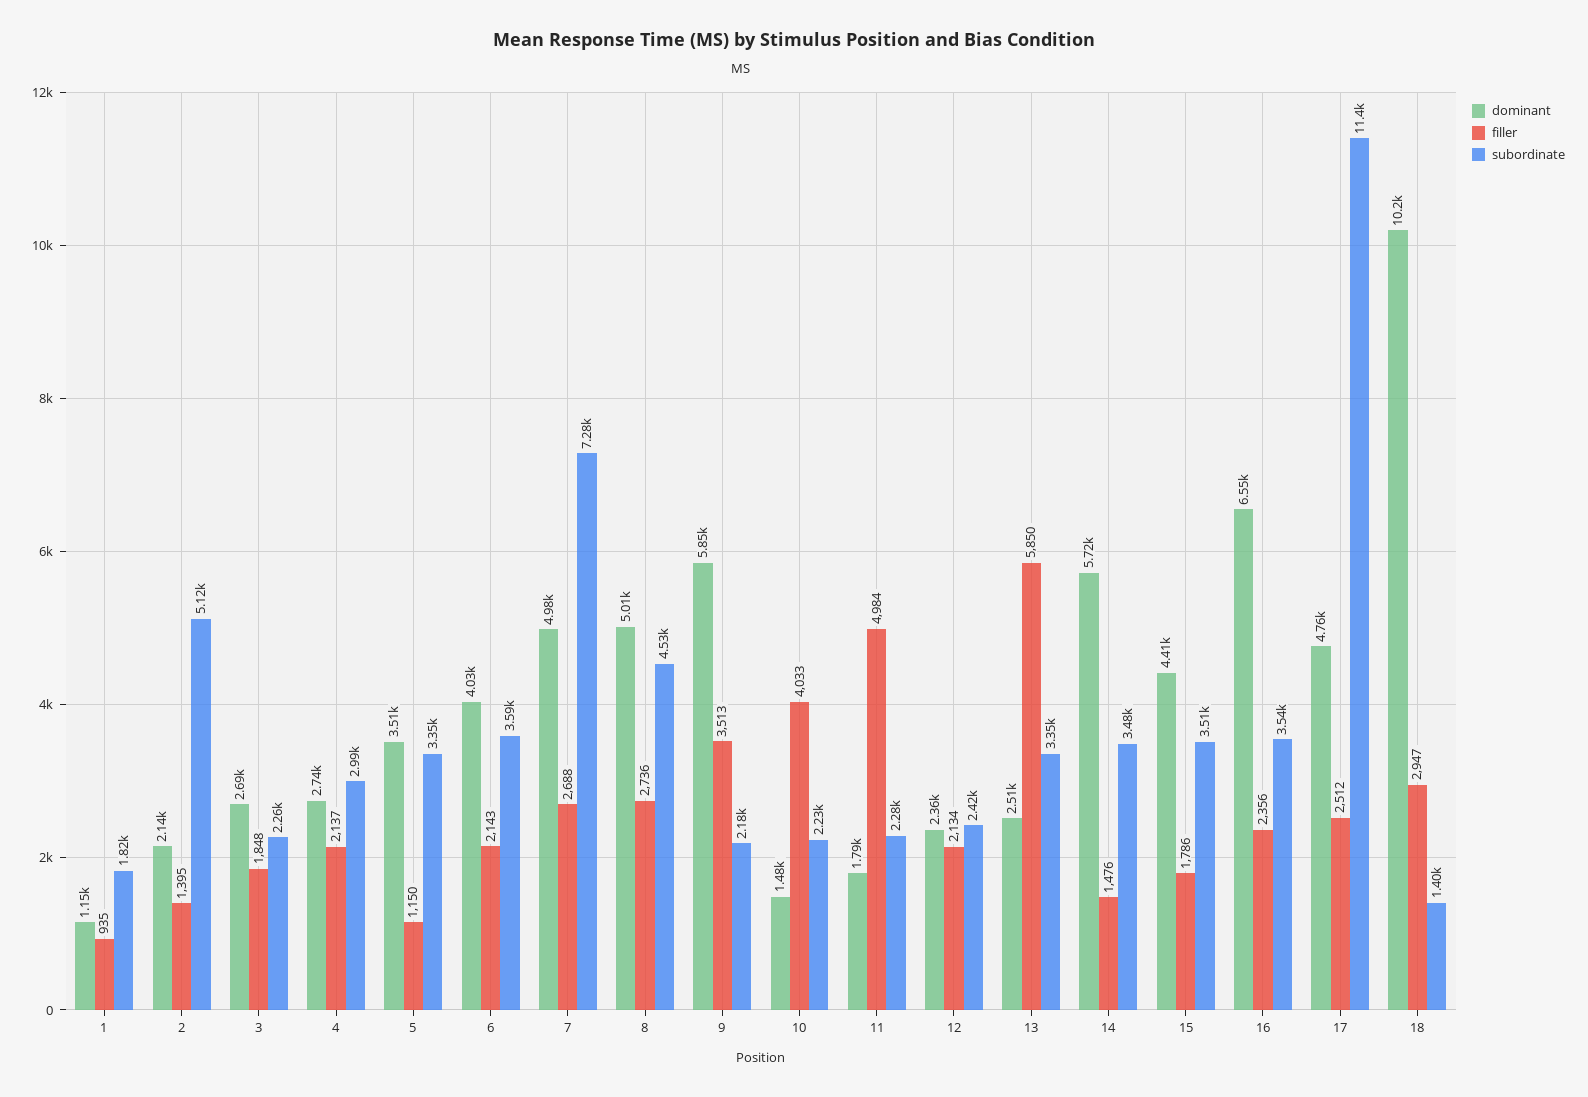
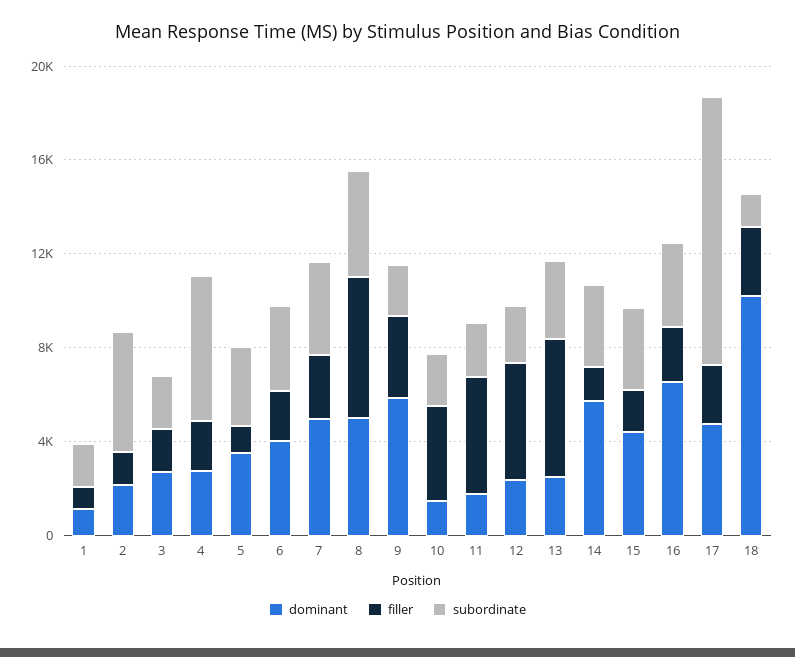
  {
    "dominant": {
      "1": 1150,
      "2": 2140,
      "3": 2690,
      "4": 2740,
      "5": 3510,
      "6": 4030,
      "7": 4980,
      "8": 5010,
      "9": 5850,
      "10": 1480,
      "11": 1790,
      "12": 2360,
      "13": 2510,
      "14": 5720,
      "15": 4410,
      "16": 6550,
      "17": 4760,
      "18": 10200
    },
    "filler": {
      "1": 935,
      "2": 1395,
      "3": 1848,
      "4": 2137,
      "5": 1150,
      "6": 2143,
      "7": 2688,
-     "8": 2736,
+     "8": 6000,
      "9": 3513,
      "10": 4033,
      "11": 4984,
-     "12": 2134,
+     "12": 5000,
      "13": 5850,
      "14": 1476,
      "15": 1786,
      "16": 2356,
      "17": 2512,
      "18": 2947
    },
    "subordinate": {
      "1": 1820,
      "2": 5120,
      "3": 2260,
-     "4": 2990,
+     "4": 6000,
      "5": 3350,
      "6": 3590,
-     "7": 7280,
+     "7": 4000,
      "8": 4530,
      "9": 2180,
      "10": 2230,
      "11": 2280,
      "12": 2420,
      "13": 3350,
      "14": 3480,
      "15": 3510,
      "16": 3540,
      "17": 11400,
      "18": 1400
    }
  }

